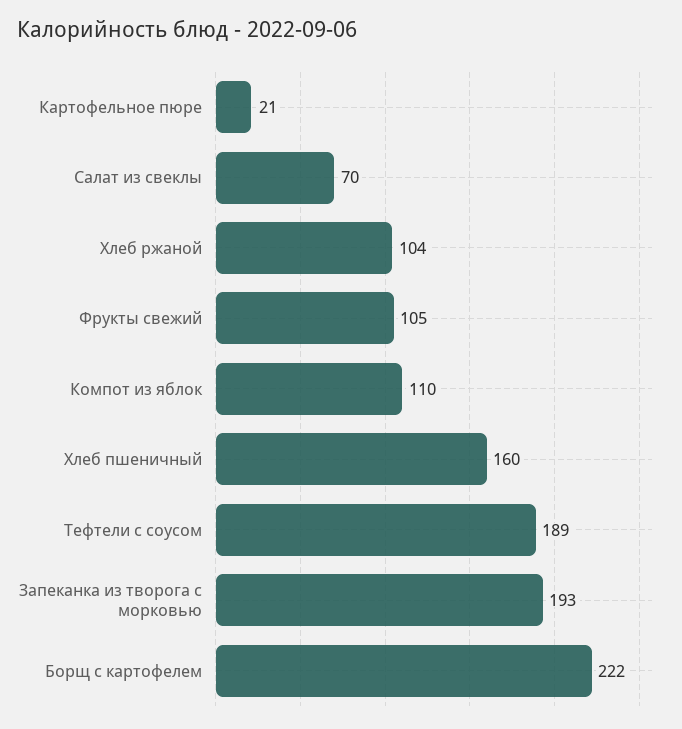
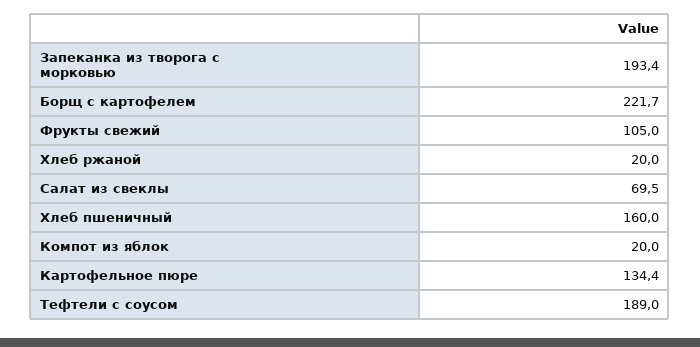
  {
-   "Картофельное пюре": 21,
+   "Картофельное пюре": 134.4,
    "Салат из свеклы": 69.5,
-   "Хлеб ржаной": 104,
+   "Хлеб ржаной": 20,
    "Фрукты свежий": 105,
-   "Компот из яблок": 110,
+   "Компот из яблок": 20,
    "Хлеб пшеничный": 160,
    "Тефтели с соусом": 189,
    "Запеканка из творога с морковью": 193.4,
    "Борщ с картофелем": 221.7
  }

